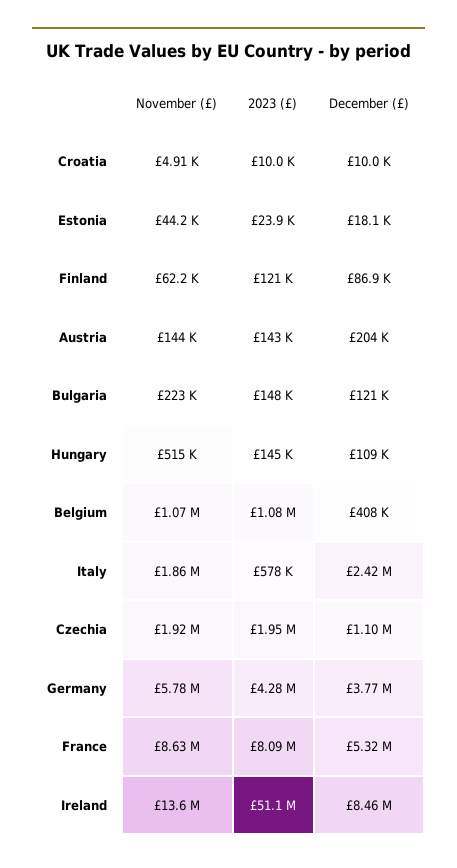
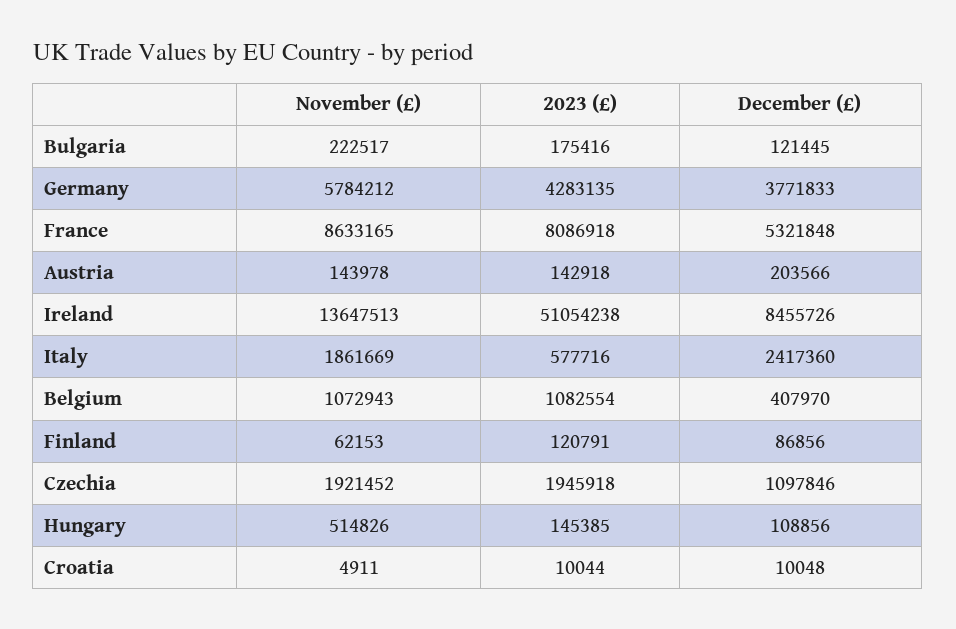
  {
    "November (£)": {
      "Croatia": 4911,
-     "Estonia": 44200,
      "Finland": 62153,
      "Austria": 143978,
      "Bulgaria": 222517,
      "Hungary": 514826,
      "Belgium": 1072943,
      "Italy": 1861669,
      "Czechia": 1921452,
      "Germany": 5784212,
      "France": 8633165,
      "Ireland": 13647513
    },
    "2023 (£)": {
      "Croatia": 10044,
-     "Estonia": 23900,
      "Finland": 120791,
      "Austria": 142918,
-     "Bulgaria": 148000,
+     "Bulgaria": 175416,
      "Hungary": 145385,
      "Belgium": 1082554,
      "Italy": 577716,
      "Czechia": 1945918,
      "Germany": 4283135,
      "France": 8086918,
      "Ireland": 51054238
    },
    "December (£)": {
      "Croatia": 10048,
-     "Estonia": 18100,
      "Finland": 86856,
      "Austria": 203566,
      "Bulgaria": 121445,
      "Hungary": 108856,
      "Belgium": 407970,
      "Italy": 2417360,
      "Czechia": 1097846,
      "Germany": 3771833,
      "France": 5321848,
      "Ireland": 8455726
    }
  }

